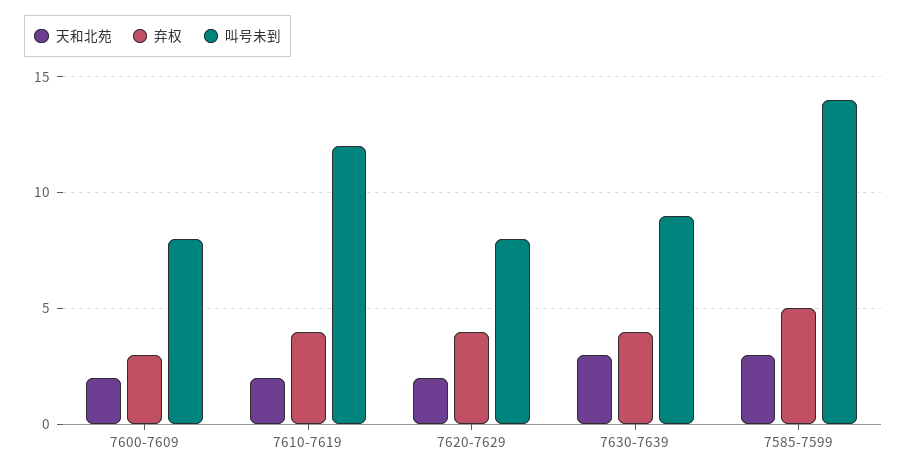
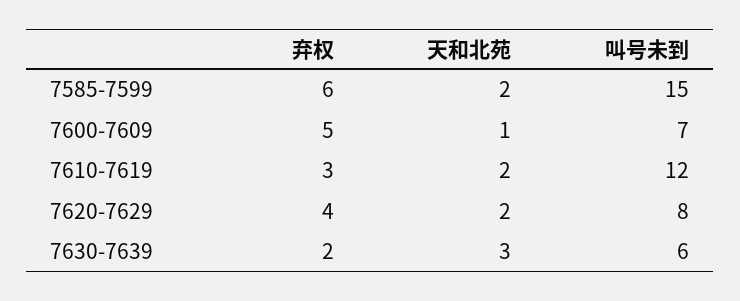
  {
    "天和北苑": {
-     "7600-7609": 2,
+     "7600-7609": 1,
      "7610-7619": 2,
      "7620-7629": 2,
      "7630-7639": 3,
-     "7585-7599": 3
+     "7585-7599": 2
    },
    "弃权": {
-     "7600-7609": 3,
+     "7600-7609": 5,
-     "7610-7619": 4,
+     "7610-7619": 3,
      "7620-7629": 4,
-     "7630-7639": 4,
+     "7630-7639": 2,
-     "7585-7599": 5
+     "7585-7599": 6
    },
    "叫号未到": {
-     "7600-7609": 8,
+     "7600-7609": 7,
      "7610-7619": 12,
      "7620-7629": 8,
-     "7630-7639": 9,
+     "7630-7639": 6,
-     "7585-7599": 14
+     "7585-7599": 15
    }
  }

